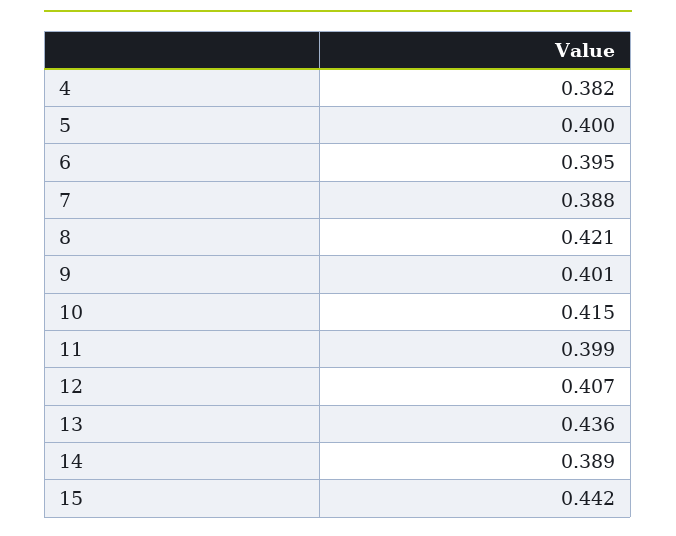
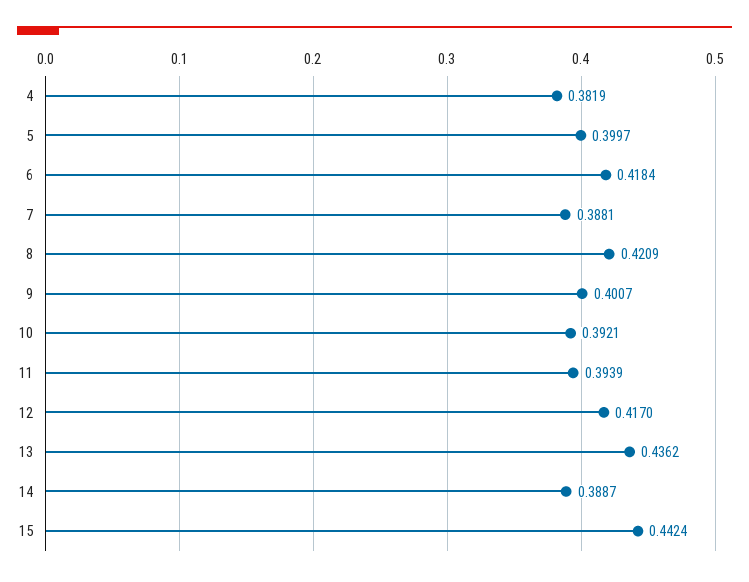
  {
    "4": 0.3819,
    "5": 0.3997,
-   "6": 0.395,
+   "6": 0.4184,
    "7": 0.3881,
    "8": 0.4209,
    "9": 0.4007,
-   "10": 0.415,
+   "10": 0.3921,
-   "11": 0.399,
+   "11": 0.3939,
-   "12": 0.407,
+   "12": 0.417,
    "13": 0.4362,
    "14": 0.3887,
    "15": 0.4424
  }

